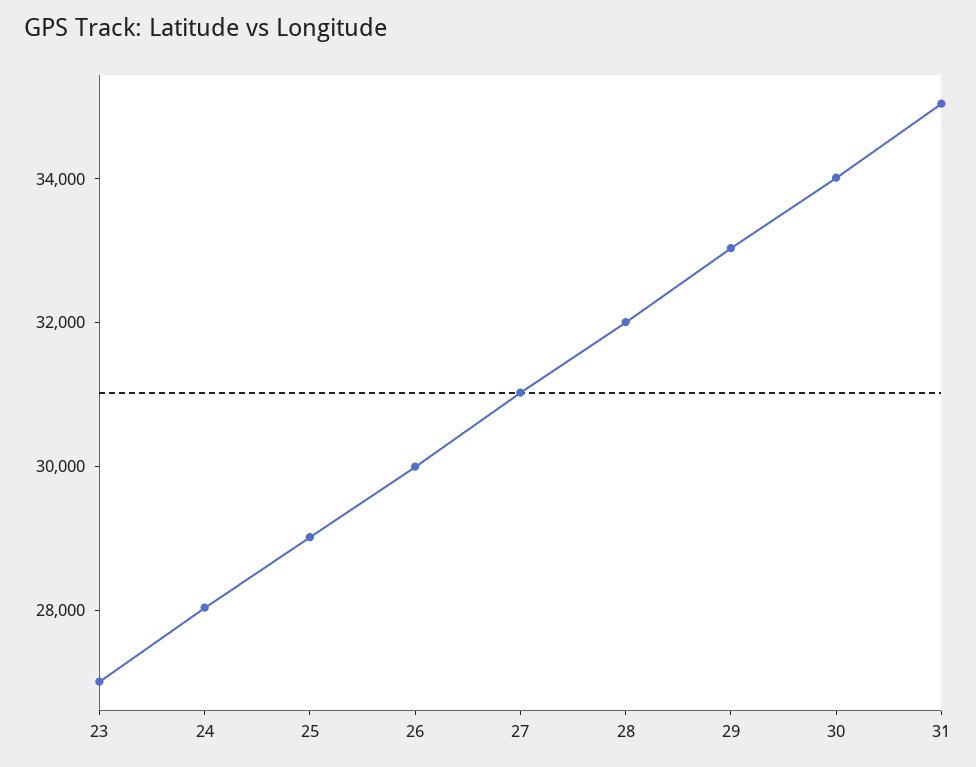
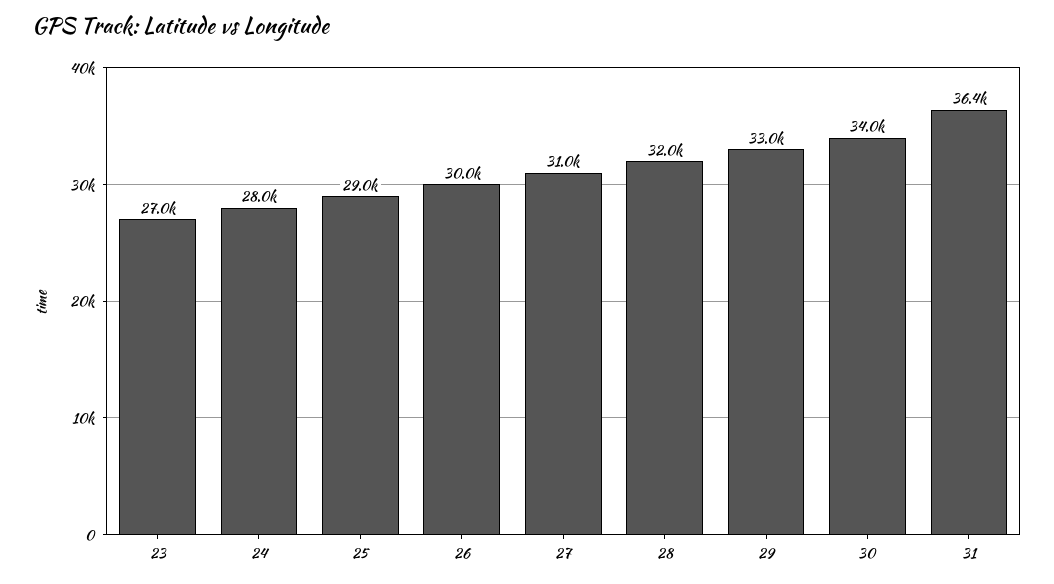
  {
    "23": 27000,
    "24": 28000,
    "25": 29000,
    "26": 30000,
    "27": 31000,
    "28": 32000,
    "29": 33000,
    "30": 34000,
-   "31": 35000
+   "31": 36400
  }

